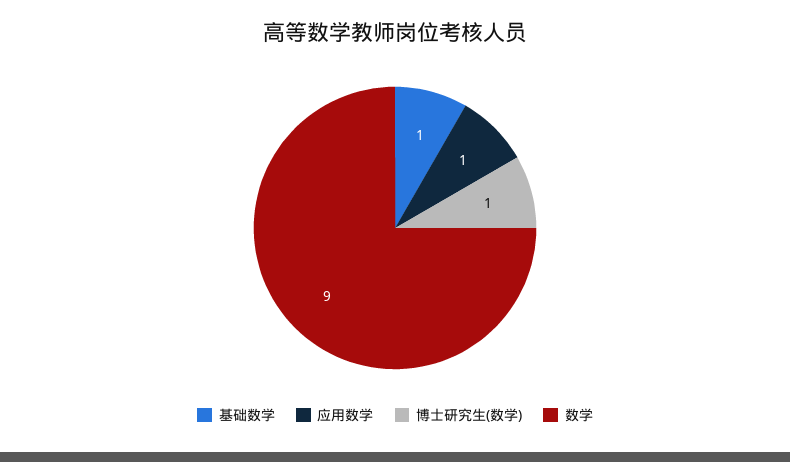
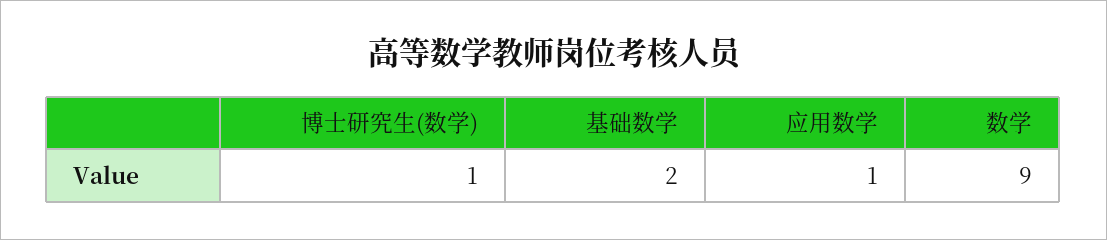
  {
-   "基础数学": 1,
+   "基础数学": 2,
    "应用数学": 1,
    "博士研究生(数学)": 1,
    "数学": 9
  }

